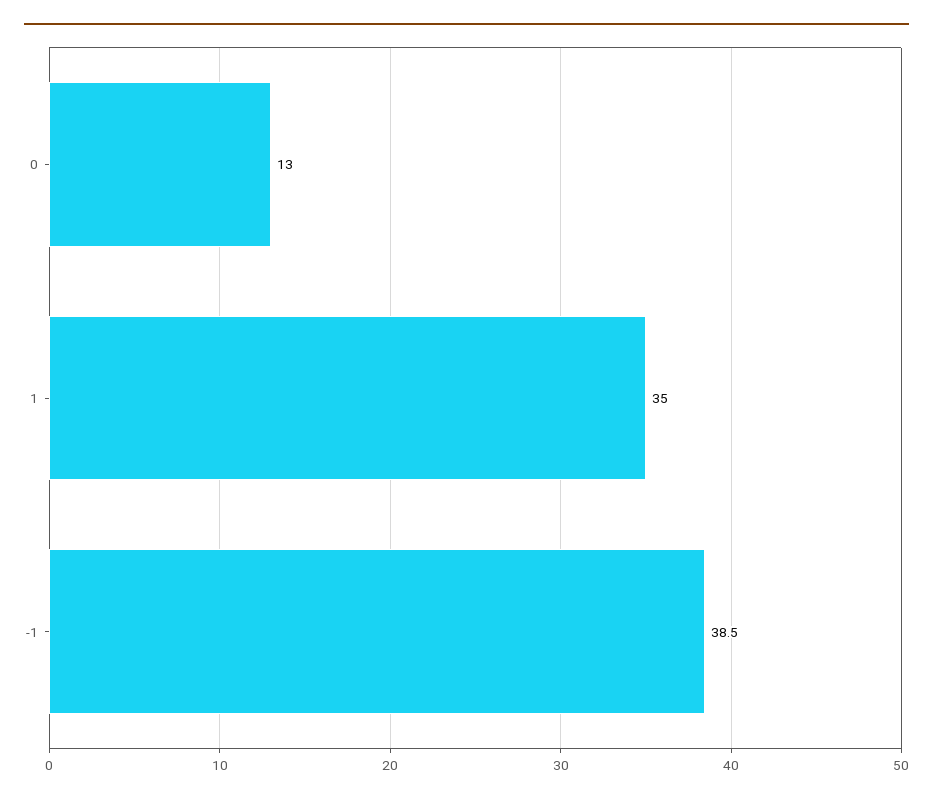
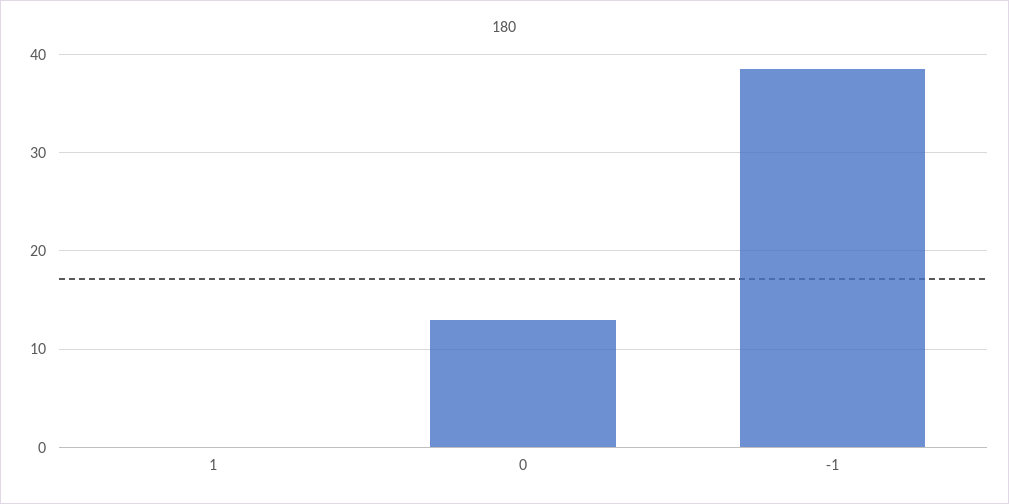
  {
    "0": 13,
-   "1": 35,
+   "1": 0,
    "-1": 38.5
  }

